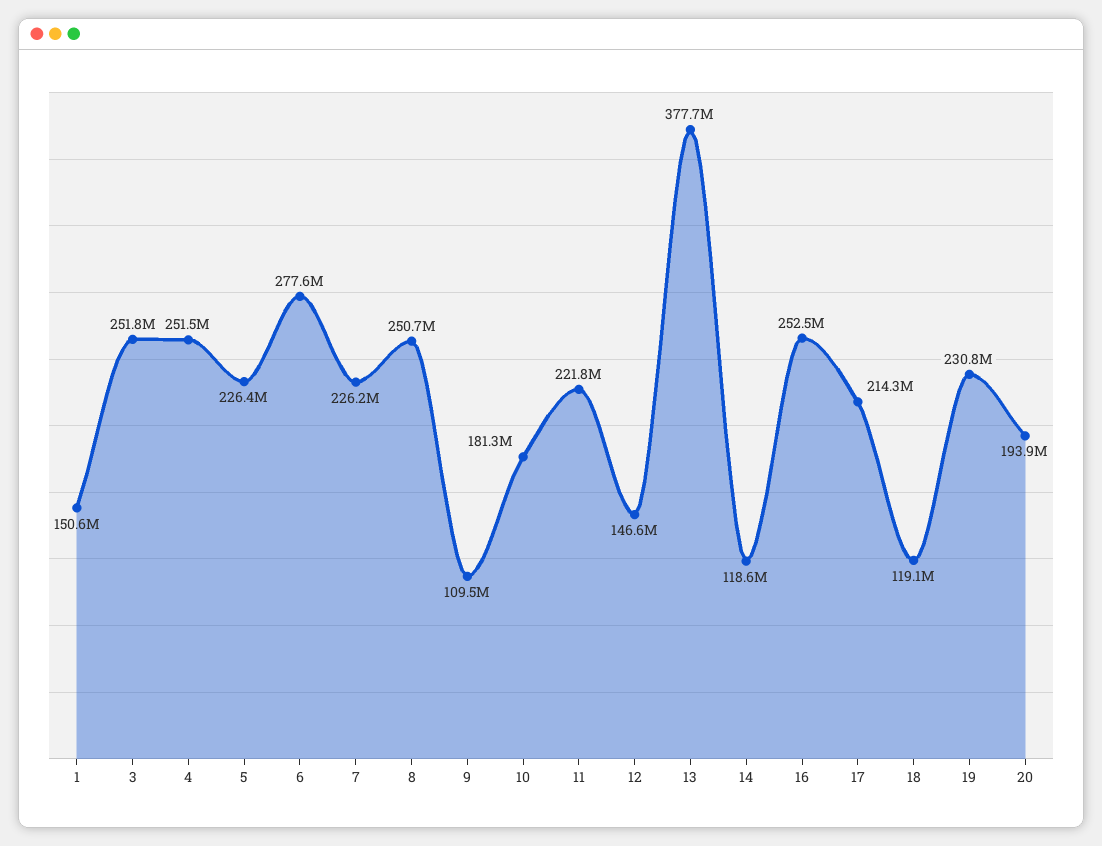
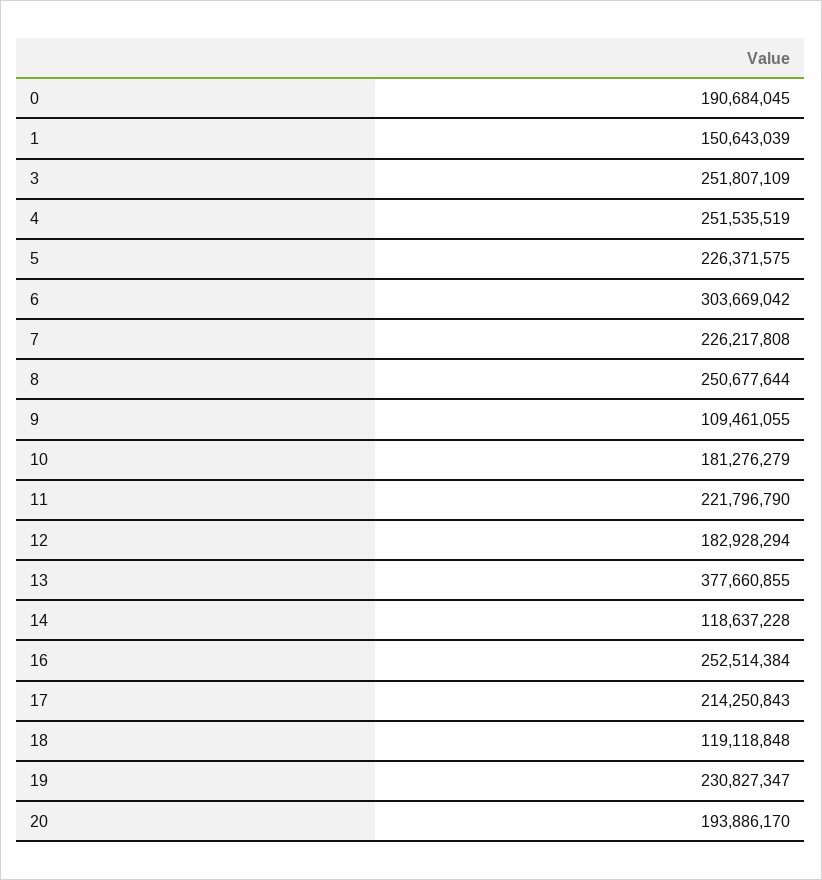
  {
    "1": 150643039,
    "3": 251807109,
    "4": 251535519,
    "5": 226371575,
-   "6": 277600000,
+   "6": 303669042,
    "7": 226217808,
    "8": 250677644,
    "9": 109461055,
    "10": 181276279,
    "11": 221796790,
-   "12": 146600000,
+   "12": 182928294,
    "13": 377660855,
    "14": 118637228,
    "16": 252514384,
    "17": 214250843,
    "18": 119118848,
    "19": 230827347,
-   "20": 193886170
+   "20": 193886170,
+   "0": 190684045
  }

